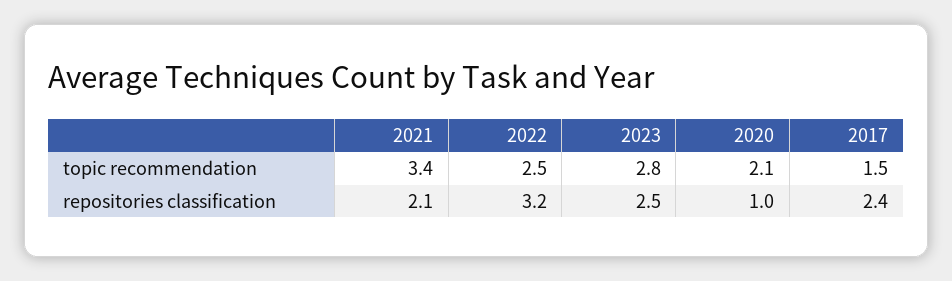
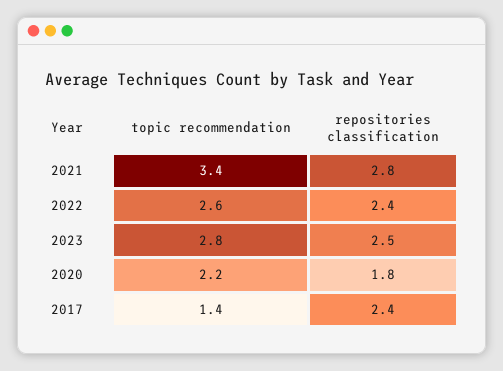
  {
    "2021": {
      "topic recommendation": 3.4,
-     "repositories classification": 2.1
+     "repositories classification": 2.8
    },
    "2022": {
-     "topic recommendation": 2.5,
+     "topic recommendation": 2.6,
-     "repositories classification": 3.2
+     "repositories classification": 2.4
    },
    "2023": {
      "topic recommendation": 2.8,
      "repositories classification": 2.5
    },
    "2020": {
-     "topic recommendation": 2.1,
+     "topic recommendation": 2.2,
-     "repositories classification": 1
+     "repositories classification": 1.8
    },
    "2017": {
-     "topic recommendation": 1.5,
+     "topic recommendation": 1.4,
      "repositories classification": 2.4
    }
  }

